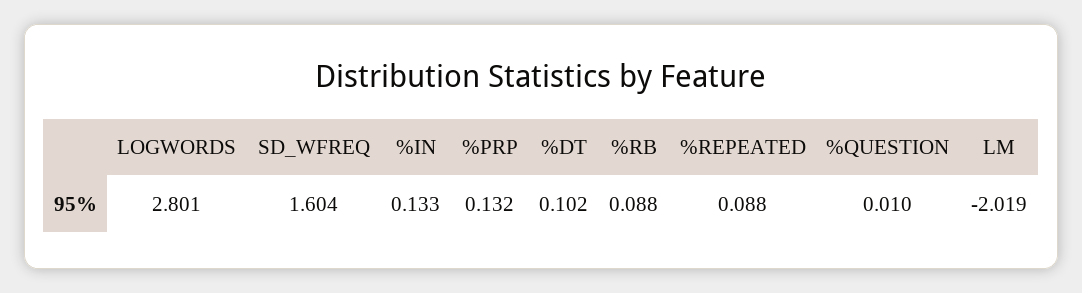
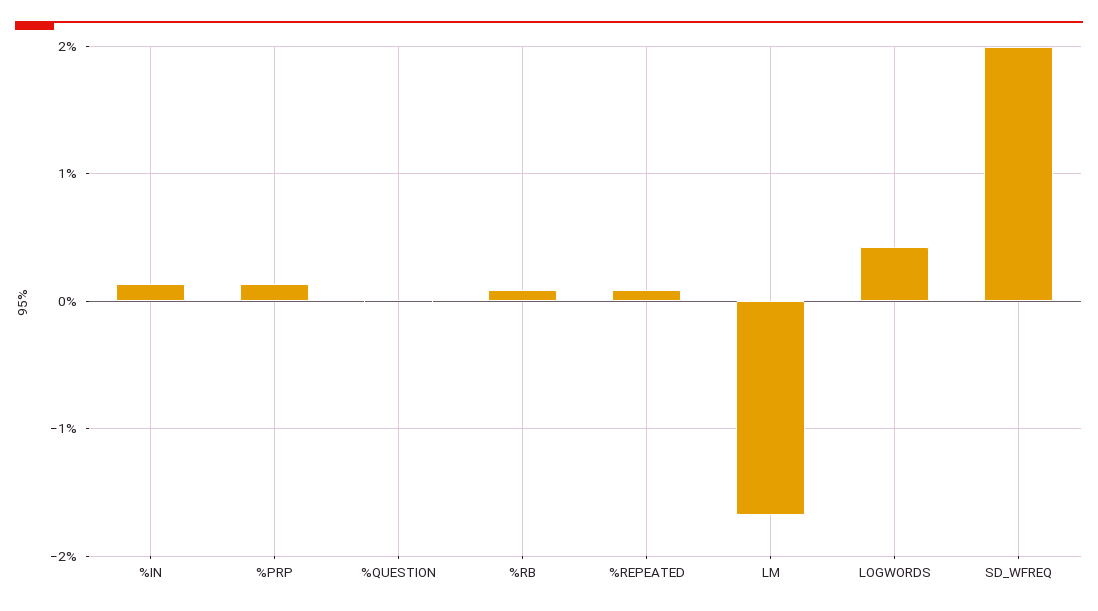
  {
-   "LOGWORDS": 2.801,
+   "LOGWORDS": 0.4,
-   "SD_WFREQ": 1.604,
+   "SD_WFREQ": 2,
    "%IN": 0.133,
    "%PRP": 0.132,
-   "%DT": 0.102,
    "%RB": 0.088,
    "%REPEATED": 0.088,
    "%QUESTION": 0.01,
-   "LM": -2.019
+   "LM": -1.7
  }

